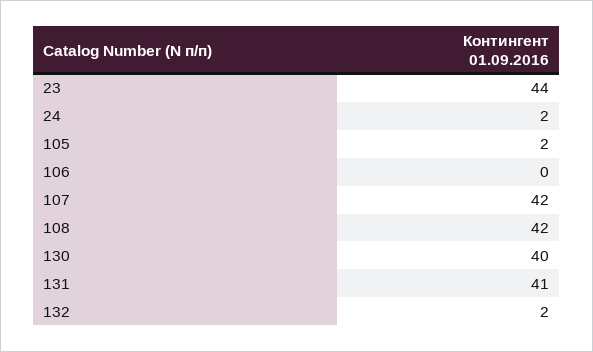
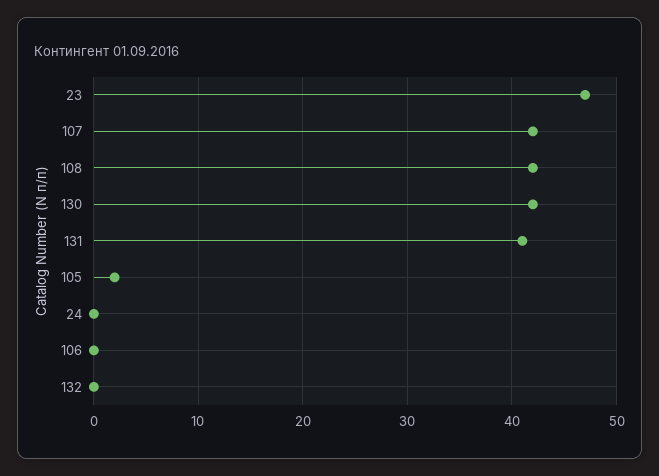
  {
-   "23": 44,
+   "23": 47,
-   "24": 2,
+   "24": 0,
    "105": 2,
    "106": 0,
    "107": 42,
    "108": 42,
-   "130": 40,
+   "130": 42,
    "131": 41,
-   "132": 2
+   "132": 0
  }

